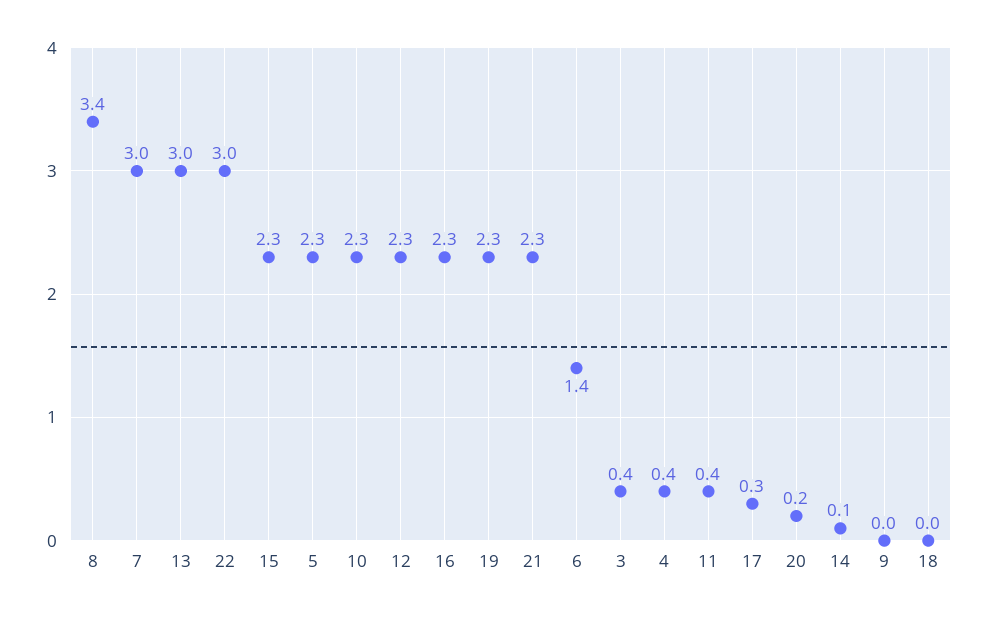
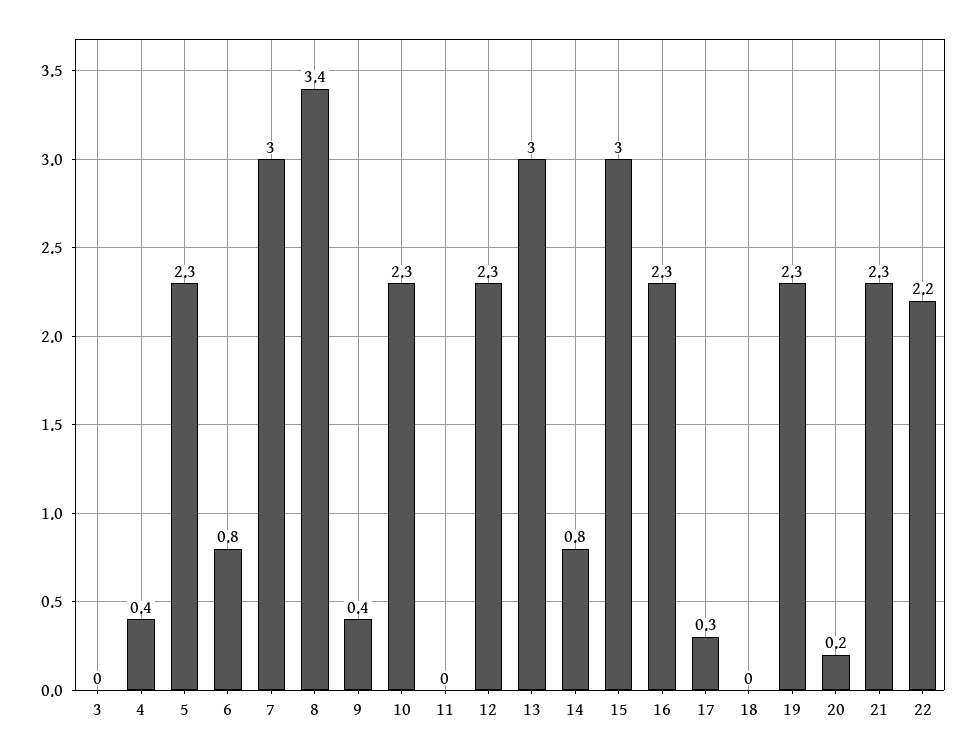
  {
    "8": 3.4,
    "7": 3,
    "13": 3,
-   "22": 3,
+   "22": 2.2,
-   "15": 2.3,
+   "15": 3,
    "5": 2.3,
    "10": 2.3,
    "12": 2.3,
    "16": 2.3,
    "19": 2.3,
    "21": 2.3,
-   "6": 1.4,
+   "6": 0.8,
-   "3": 0.4,
+   "3": 0,
    "4": 0.4,
-   "11": 0.4,
+   "11": 0,
    "17": 0.3,
    "20": 0.2,
-   "14": 0.1,
+   "14": 0.8,
-   "9": 0,
+   "9": 0.4,
    "18": 0
  }

